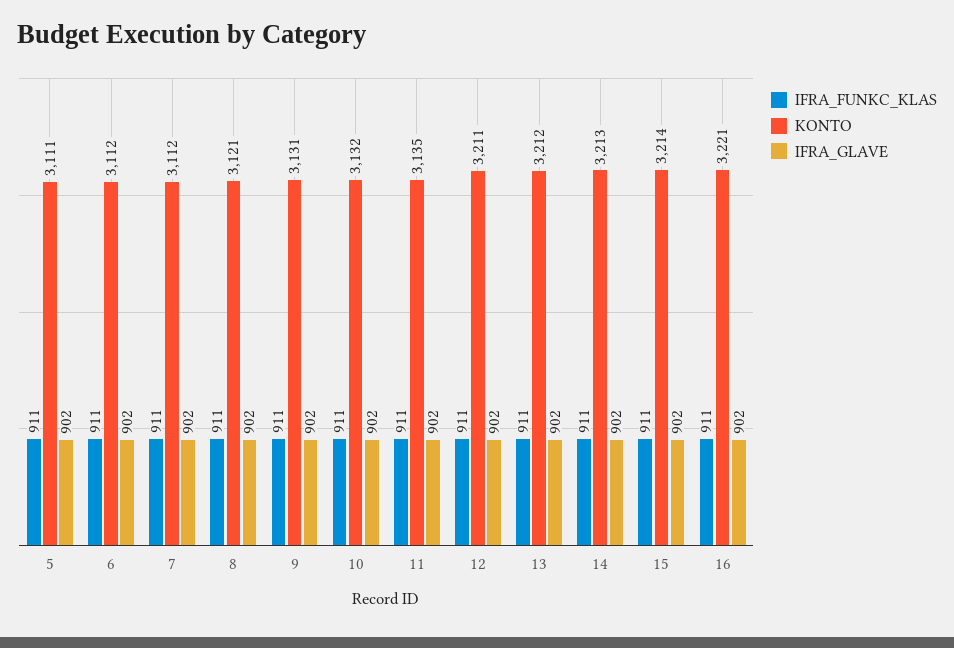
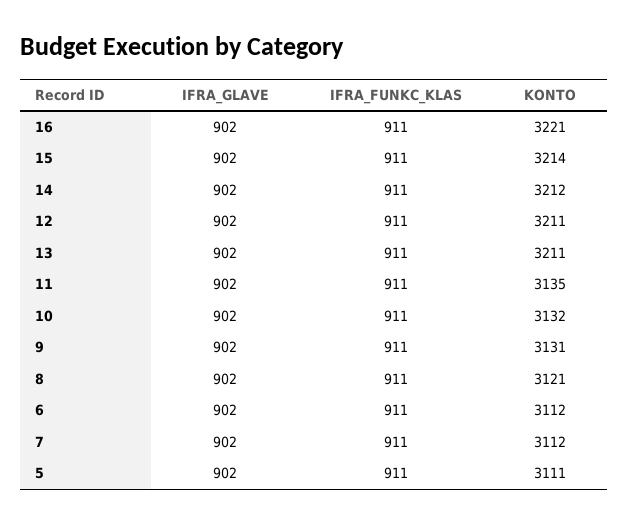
  {
    "IFRA_FUNKC_KLAS": {
      "5": 911,
      "6": 911,
      "7": 911,
      "8": 911,
      "9": 911,
      "10": 911,
      "11": 911,
      "12": 911,
      "13": 911,
      "14": 911,
      "15": 911,
      "16": 911
    },
    "KONTO": {
      "5": 3111,
      "6": 3112,
      "7": 3112,
      "8": 3121,
      "9": 3131,
      "10": 3132,
      "11": 3135,
      "12": 3211,
-     "13": 3212,
+     "13": 3211,
-     "14": 3213,
+     "14": 3212,
      "15": 3214,
      "16": 3221
    },
    "IFRA_GLAVE": {
      "5": 902,
      "6": 902,
      "7": 902,
      "8": 902,
      "9": 902,
      "10": 902,
      "11": 902,
      "12": 902,
      "13": 902,
      "14": 902,
      "15": 902,
      "16": 902
    }
  }

